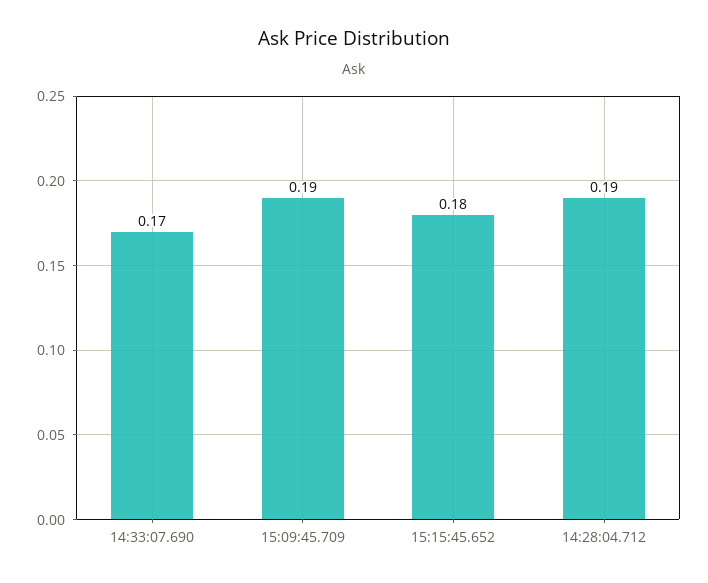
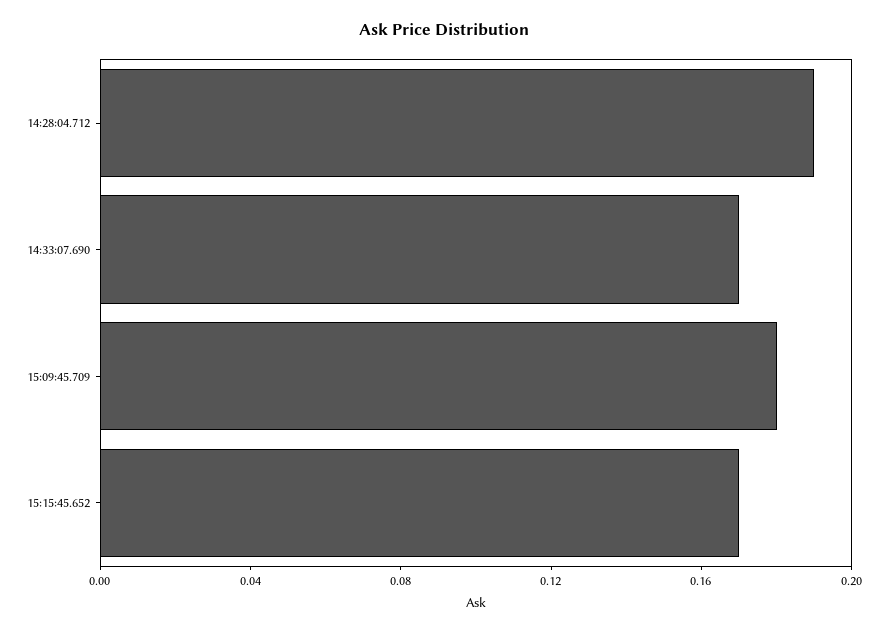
  {
    "14:33:07.690": 0.17,
-   "15:09:45.709": 0.19,
+   "15:09:45.709": 0.18,
-   "15:15:45.652": 0.18,
+   "15:15:45.652": 0.17,
    "14:28:04.712": 0.19
  }

